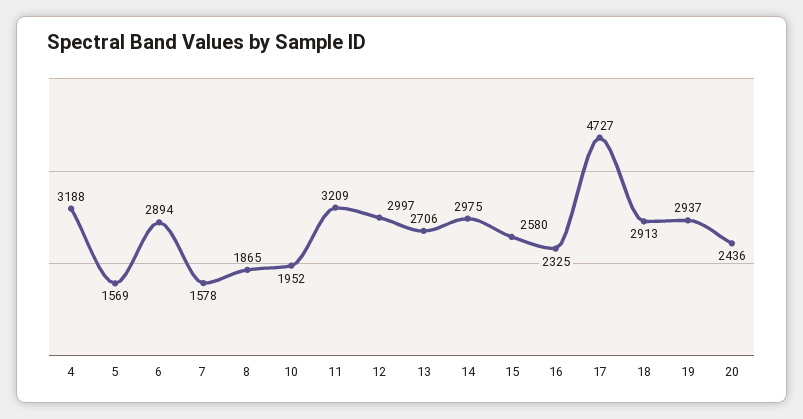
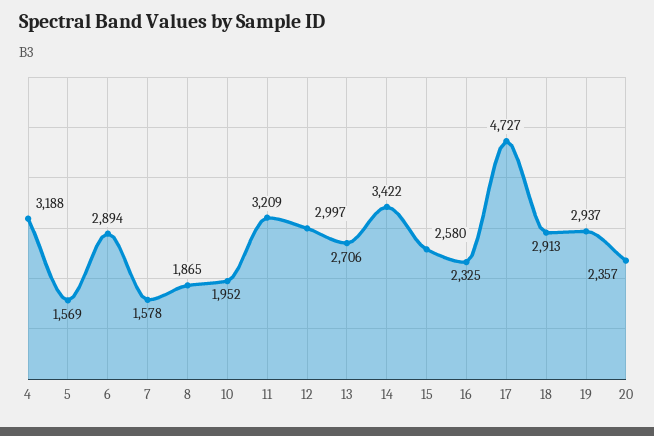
  {
    "4": 3188,
    "5": 1569,
    "6": 2894,
    "7": 1578,
    "8": 1865,
    "10": 1952,
    "11": 3209,
    "12": 2997,
    "13": 2706,
-   "14": 2975,
+   "14": 3422,
    "15": 2580,
    "16": 2325,
    "17": 4727,
    "18": 2913,
    "19": 2937,
-   "20": 2436
+   "20": 2357
  }

